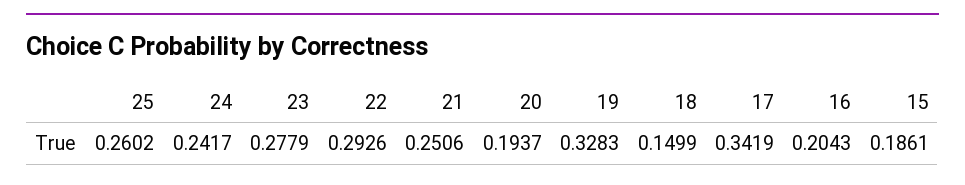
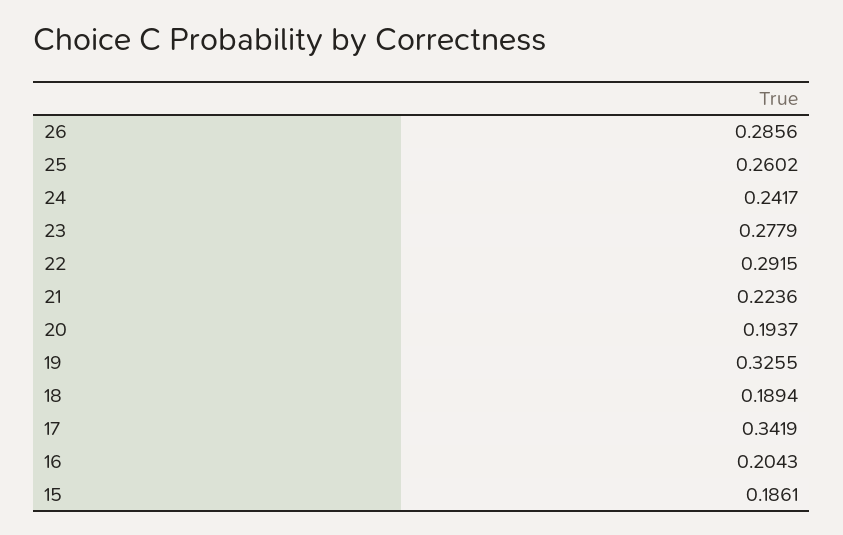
  {
    "25": 0.2602,
    "24": 0.2417,
    "23": 0.2779,
-   "22": 0.2926,
+   "22": 0.2915,
-   "21": 0.2506,
+   "21": 0.2236,
    "20": 0.1937,
-   "19": 0.3283,
+   "19": 0.3255,
-   "18": 0.1499,
+   "18": 0.1894,
    "17": 0.3419,
    "16": 0.2043,
-   "15": 0.1861
+   "15": 0.1861,
+   "26": 0.2856
  }

